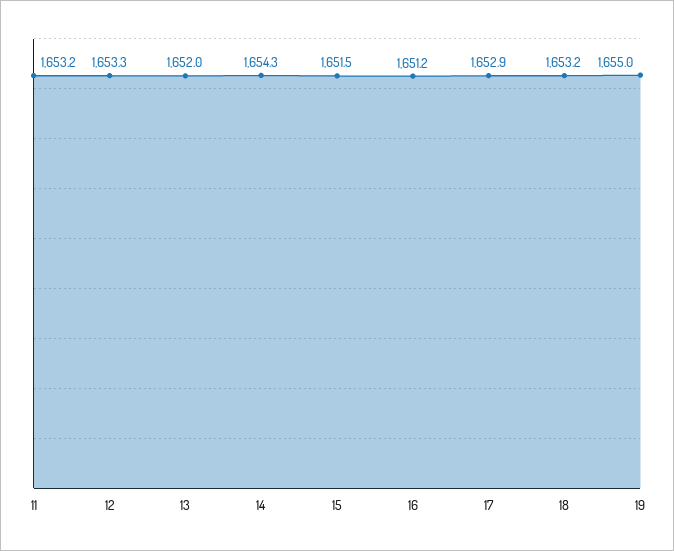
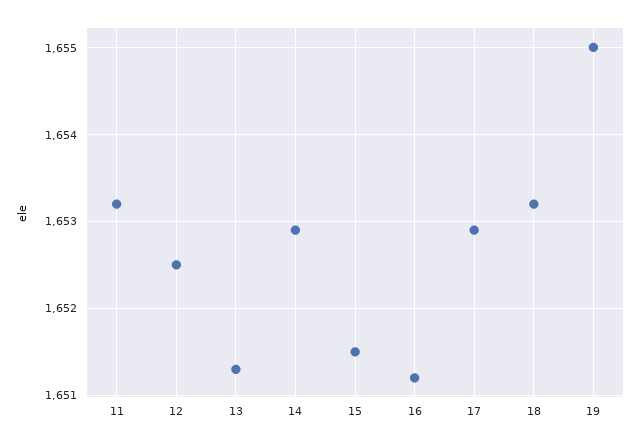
  {
    "11": 1653.2,
-   "12": 1653.3,
+   "12": 1652.5,
-   "13": 1652,
+   "13": 1651.3,
-   "14": 1654.3,
+   "14": 1652.9,
    "15": 1651.5,
    "16": 1651.2,
    "17": 1652.9,
    "18": 1653.2,
    "19": 1655
  }

